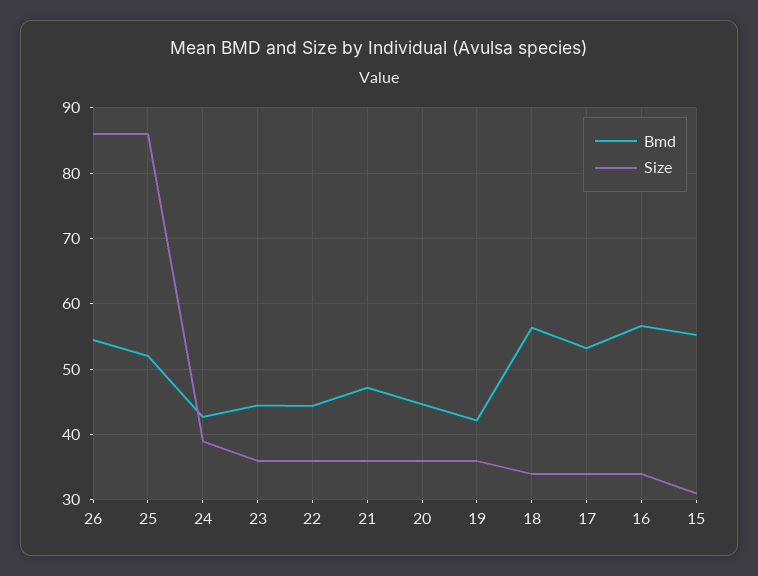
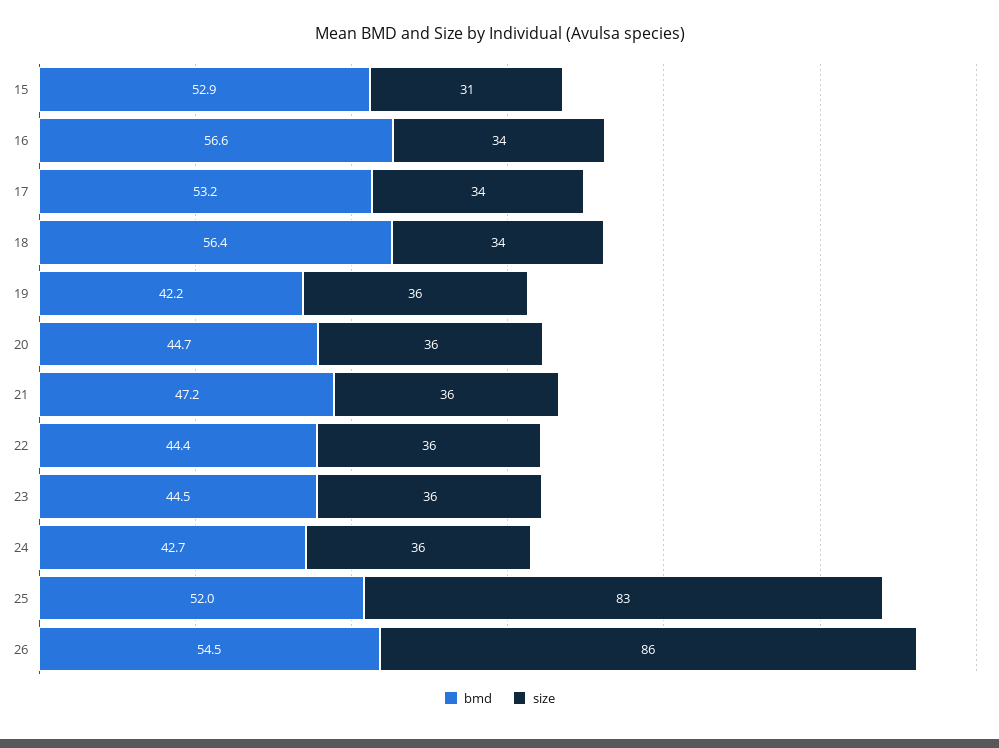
  {
    "Bmd": {
      "26": 54.5,
      "25": 52,
      "24": 42.7,
      "23": 44.5,
      "22": 44.4,
      "21": 47.2,
      "20": 44.7,
      "19": 42.2,
      "18": 56.4,
      "17": 53.2,
      "16": 56.6,
-     "15": 55
+     "15": 52.9
    },
    "Size": {
      "26": 86,
-     "25": 86,
+     "25": 83,
-     "24": 39,
+     "24": 36,
      "23": 36,
      "22": 36,
      "21": 36,
      "20": 36,
      "19": 36,
      "18": 34,
      "17": 34,
      "16": 34,
      "15": 31
    }
  }

